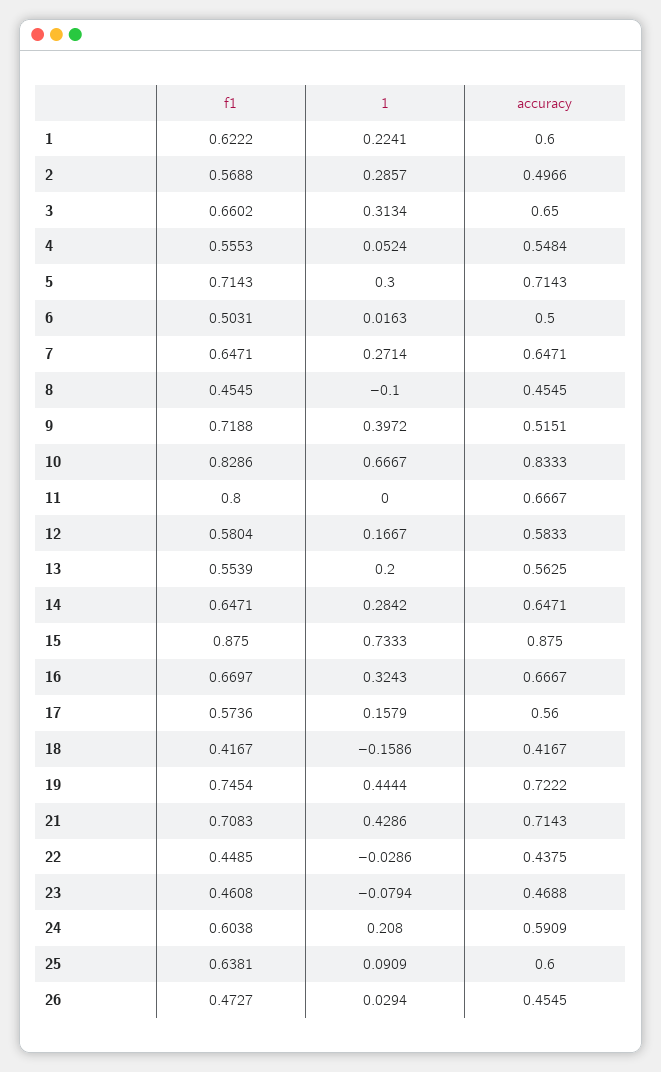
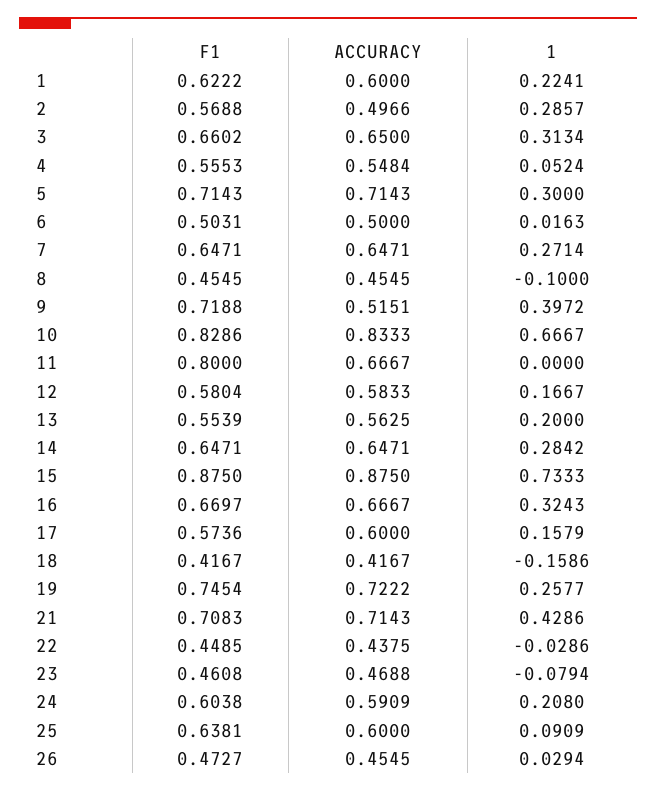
  {
    "f1": {
      "1": 0.6222,
      "2": 0.5688,
      "3": 0.6602,
      "4": 0.5553,
      "5": 0.7143,
      "6": 0.5031,
      "7": 0.6471,
      "8": 0.4545,
      "9": 0.7188,
      "10": 0.8286,
      "11": 0.8,
      "12": 0.5804,
      "13": 0.5539,
      "14": 0.6471,
      "15": 0.875,
      "16": 0.6697,
      "17": 0.5736,
      "18": 0.4167,
      "19": 0.7454,
      "21": 0.7083,
      "22": 0.4485,
      "23": 0.4608,
      "24": 0.6038,
      "25": 0.6381,
      "26": 0.4727
    },
    "1": {
      "1": 0.2241,
      "2": 0.2857,
      "3": 0.3134,
      "4": 0.0524,
      "5": 0.3,
      "6": 0.0163,
      "7": 0.2714,
      "8": -0.1,
      "9": 0.3972,
      "10": 0.6667,
      "11": 0,
      "12": 0.1667,
      "13": 0.2,
      "14": 0.2842,
      "15": 0.7333,
      "16": 0.3243,
      "17": 0.1579,
      "18": -0.1586,
-     "19": 0.4444,
+     "19": 0.2577,
      "21": 0.4286,
      "22": -0.0286,
      "23": -0.0794,
      "24": 0.208,
      "25": 0.0909,
      "26": 0.0294
    },
    "accuracy": {
      "1": 0.6,
      "2": 0.4966,
      "3": 0.65,
      "4": 0.5484,
      "5": 0.7143,
      "6": 0.5,
      "7": 0.6471,
      "8": 0.4545,
      "9": 0.5151,
      "10": 0.8333,
      "11": 0.6667,
      "12": 0.5833,
      "13": 0.5625,
      "14": 0.6471,
      "15": 0.875,
      "16": 0.6667,
-     "17": 0.56,
+     "17": 0.6,
      "18": 0.4167,
      "19": 0.7222,
      "21": 0.7143,
      "22": 0.4375,
      "23": 0.4688,
      "24": 0.5909,
      "25": 0.6,
      "26": 0.4545
    }
  }

